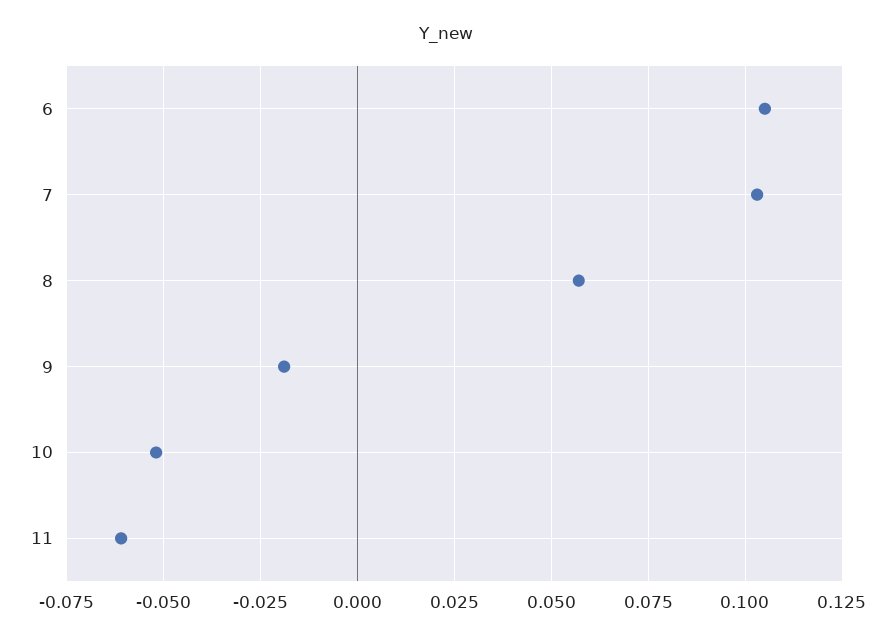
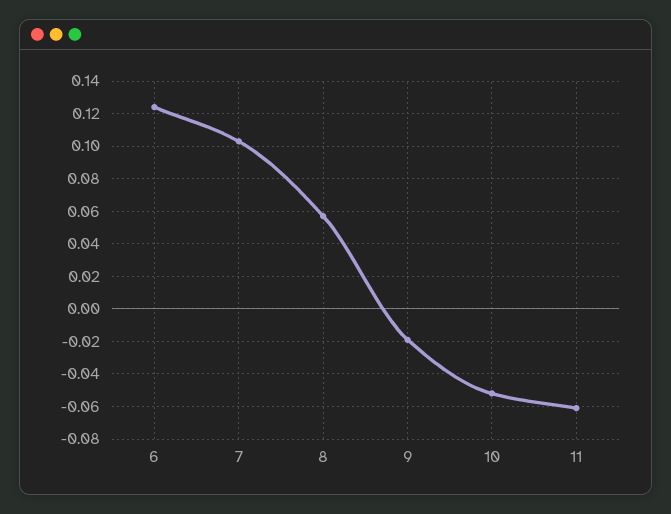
  {
-   "6": 0.105,
+   "6": 0.125,
    "7": 0.105,
    "8": 0.055,
    "9": -0.02,
    "10": -0.05,
    "11": -0.06
  }

